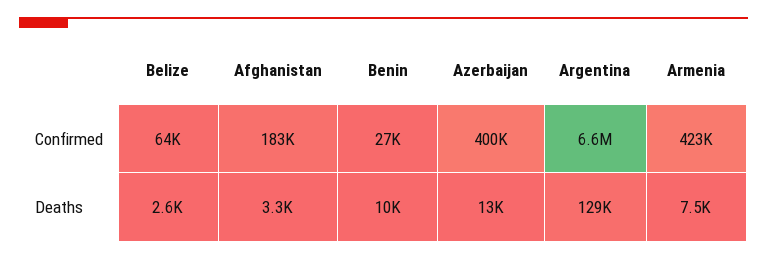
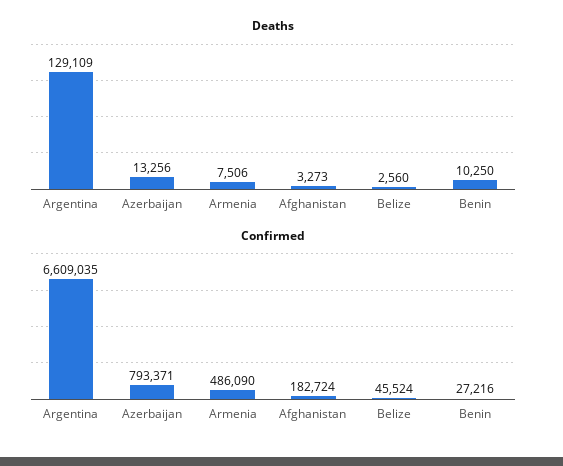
  {
    "Confirmed": {
-     "Belize": 64000,
+     "Belize": 45524,
      "Afghanistan": 182724,
      "Benin": 27216,
-     "Azerbaijan": 400000,
+     "Azerbaijan": 793371,
      "Argentina": 6609035,
-     "Armenia": 423000
+     "Armenia": 486090
    },
    "Deaths": {
      "Belize": 2560,
      "Afghanistan": 3273,
      "Benin": 10250,
      "Azerbaijan": 13256,
      "Argentina": 129109,
      "Armenia": 7506
    }
  }

